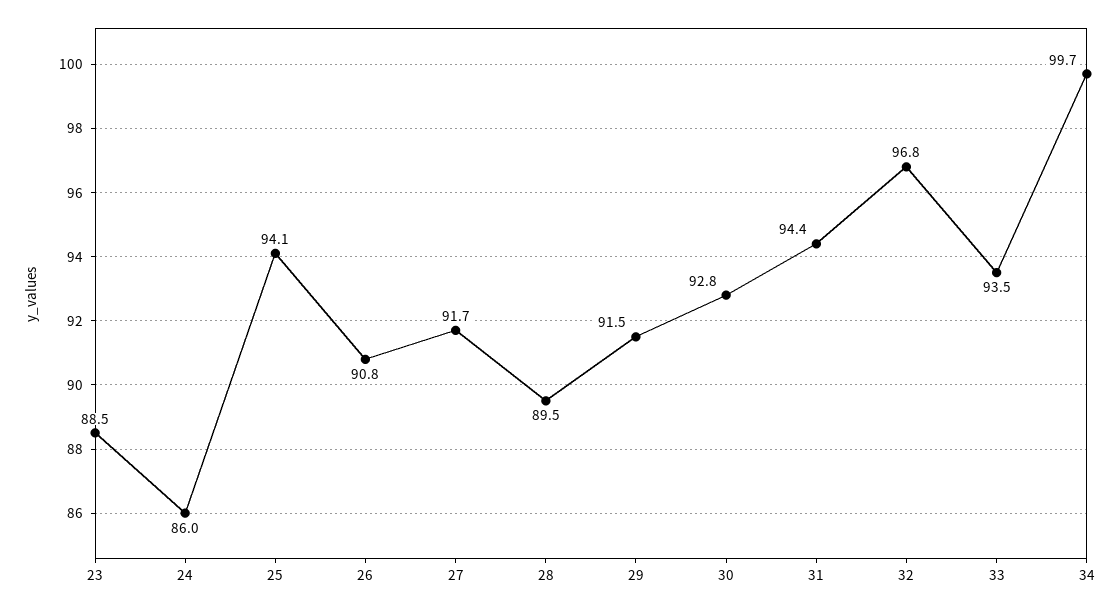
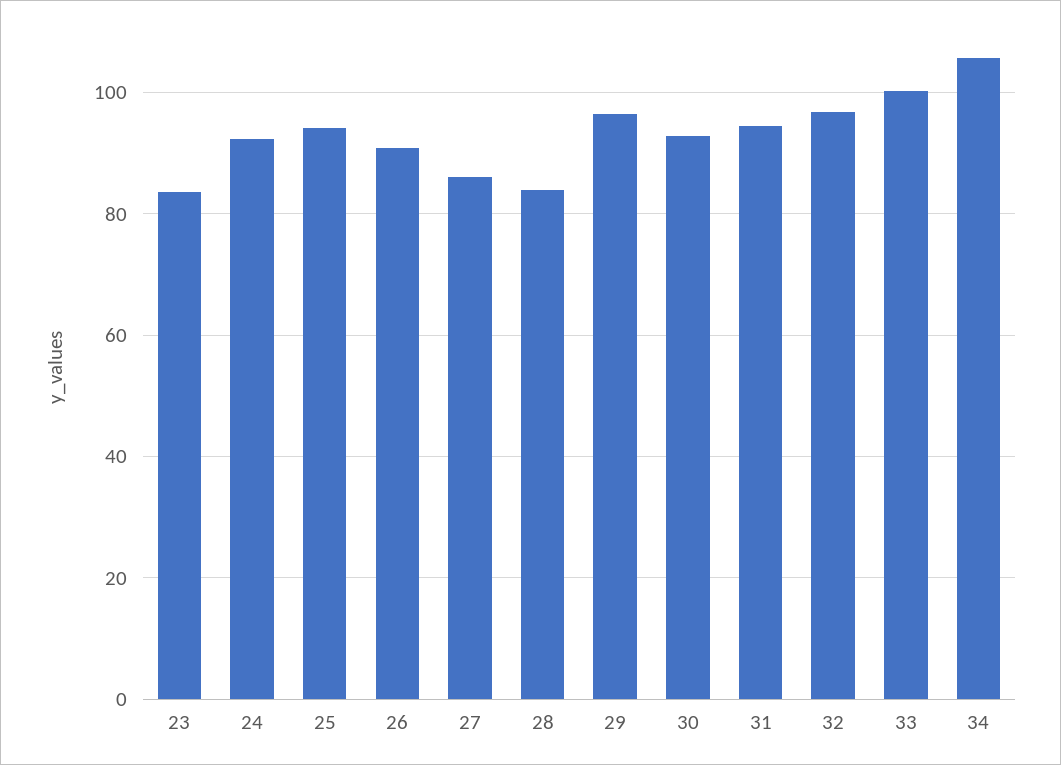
  {
-   "23": 88.5,
+   "23": 84,
-   "24": 86,
+   "24": 92,
    "25": 94.1,
    "26": 90.8,
-   "27": 91.7,
+   "27": 86,
-   "28": 89.5,
+   "28": 84,
-   "29": 91.5,
+   "29": 96,
    "30": 92.8,
    "31": 94.4,
    "32": 96.8,
-   "33": 93.5,
+   "33": 100,
-   "34": 99.7
+   "34": 106
  }

